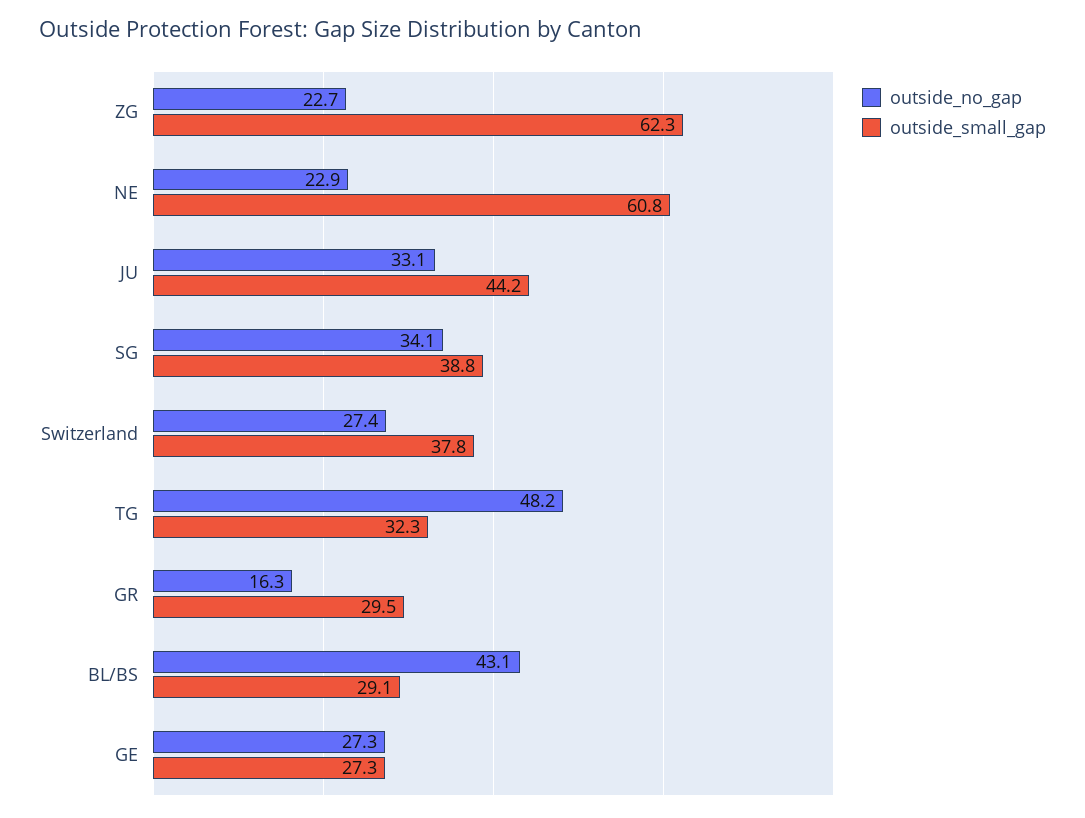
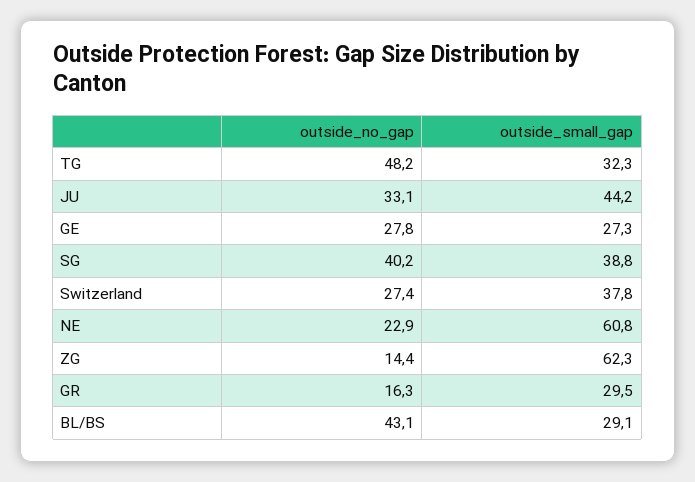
  {
    "outside_no_gap": {
-     "ZG": 22.7,
+     "ZG": 14.4,
      "NE": 22.9,
      "JU": 33.1,
-     "SG": 34.1,
+     "SG": 40.2,
      "Switzerland": 27.4,
      "TG": 48.2,
      "GR": 16.3,
      "BL/BS": 43.1,
-     "GE": 27.3
+     "GE": 27.8
    },
    "outside_small_gap": {
      "ZG": 62.3,
      "NE": 60.8,
      "JU": 44.2,
      "SG": 38.8,
      "Switzerland": 37.8,
      "TG": 32.3,
      "GR": 29.5,
      "BL/BS": 29.1,
      "GE": 27.3
    }
  }

